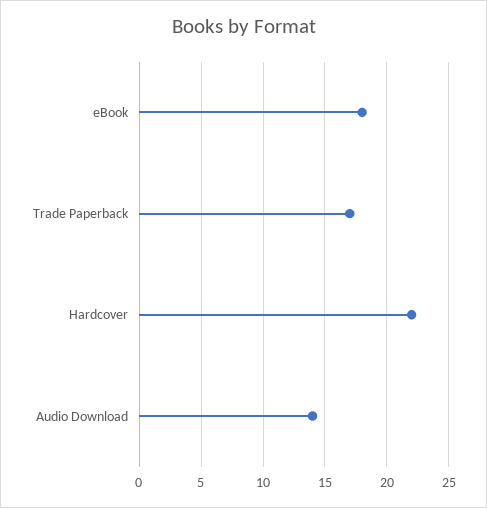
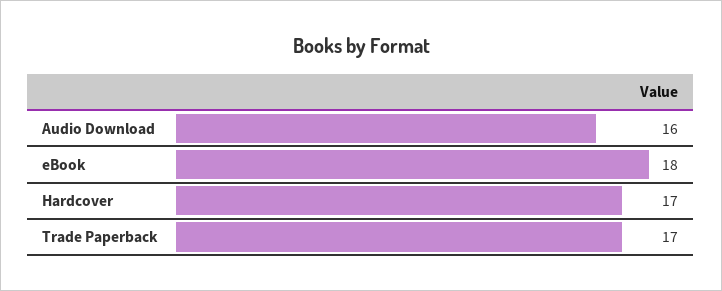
  {
    "eBook": 18,
    "Trade Paperback": 17,
-   "Hardcover": 22,
+   "Hardcover": 17,
-   "Audio Download": 14
+   "Audio Download": 16
  }

